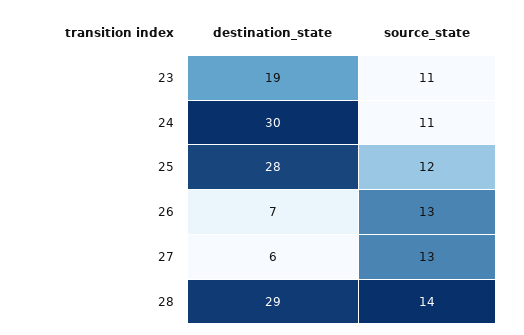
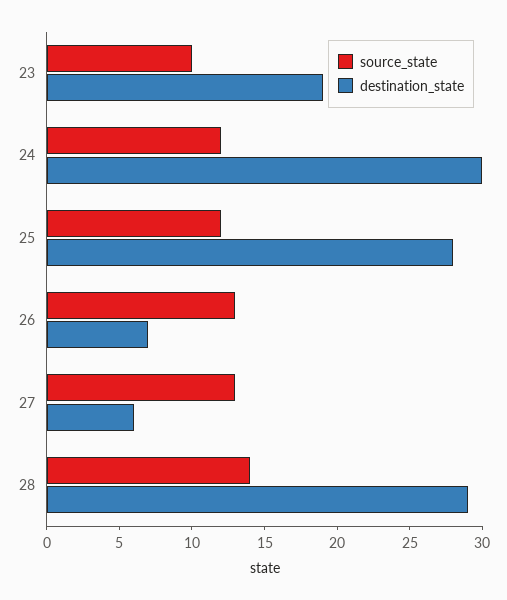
  {
    "destination_state": {
      "23": 19,
      "24": 30,
      "25": 28,
      "26": 7,
      "27": 6,
      "28": 29
    },
    "source_state": {
-     "23": 11,
+     "23": 10,
-     "24": 11,
+     "24": 12,
      "25": 12,
      "26": 13,
      "27": 13,
      "28": 14
    }
  }

